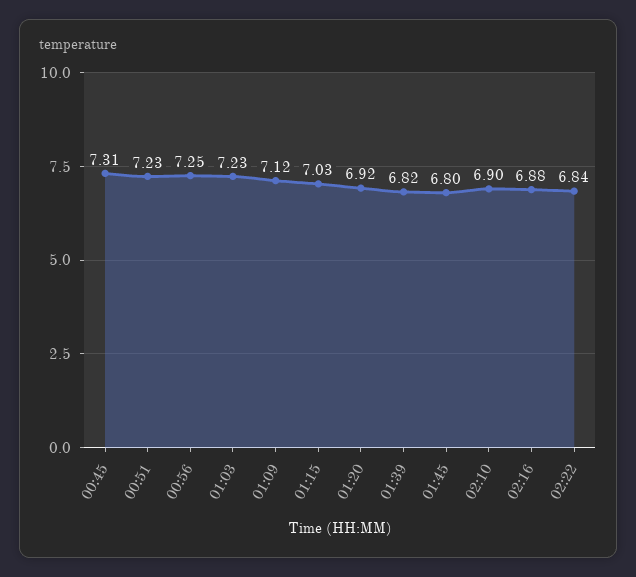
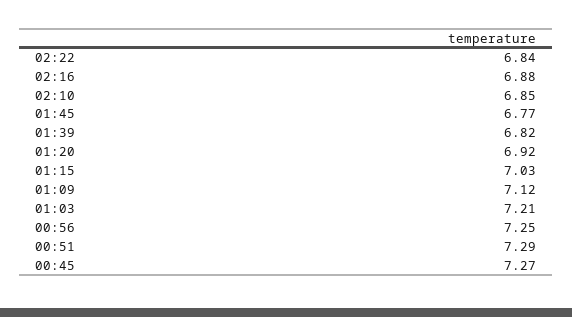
  {
-   "00:45": 7.31,
+   "00:45": 7.27,
-   "00:51": 7.23,
+   "00:51": 7.29,
    "00:56": 7.25,
-   "01:03": 7.23,
+   "01:03": 7.21,
    "01:09": 7.12,
    "01:15": 7.03,
    "01:20": 6.92,
    "01:39": 6.82,
-   "01:45": 6.8,
+   "01:45": 6.77,
-   "02:10": 6.9,
+   "02:10": 6.85,
    "02:16": 6.88,
    "02:22": 6.84
  }

